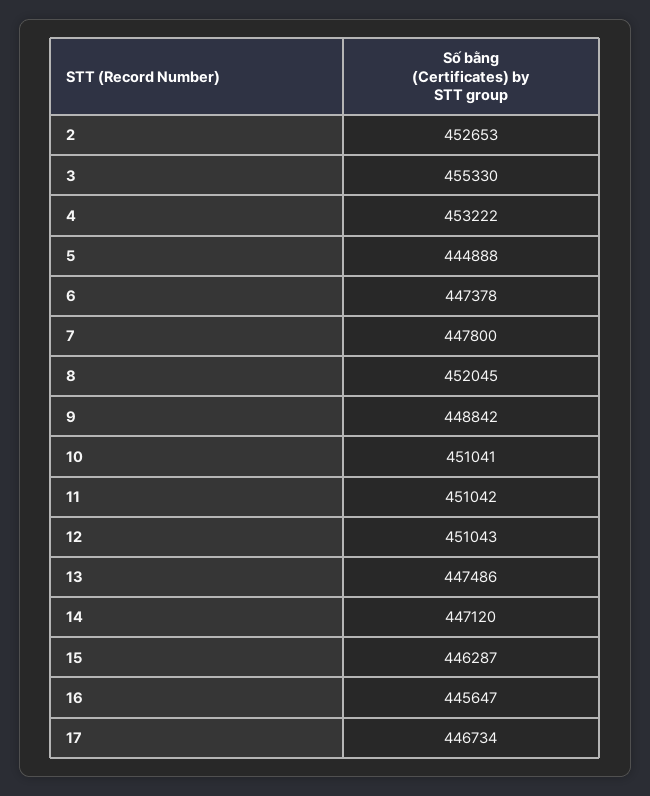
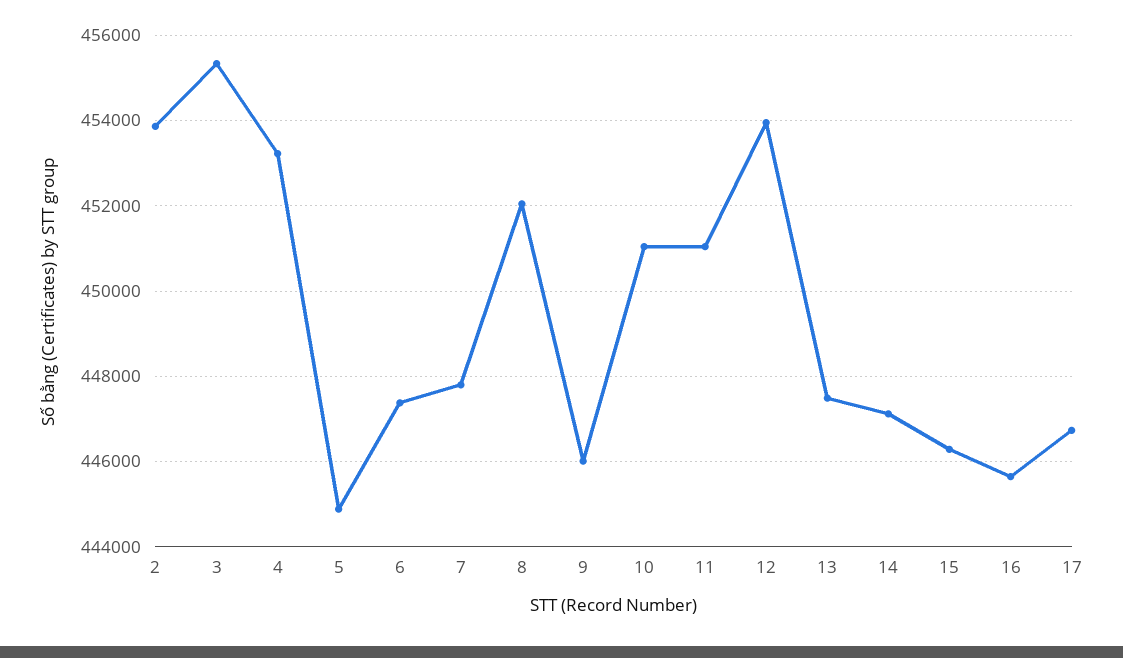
  {
-   "2": 452653,
+   "2": 453800,
    "3": 455330,
    "4": 453222,
    "5": 444888,
    "6": 447378,
    "7": 447800,
    "8": 452045,
-   "9": 448842,
+   "9": 446000,
    "10": 451041,
    "11": 451042,
-   "12": 451043,
+   "12": 454000,
    "13": 447486,
    "14": 447120,
    "15": 446287,
    "16": 445647,
    "17": 446734
  }

